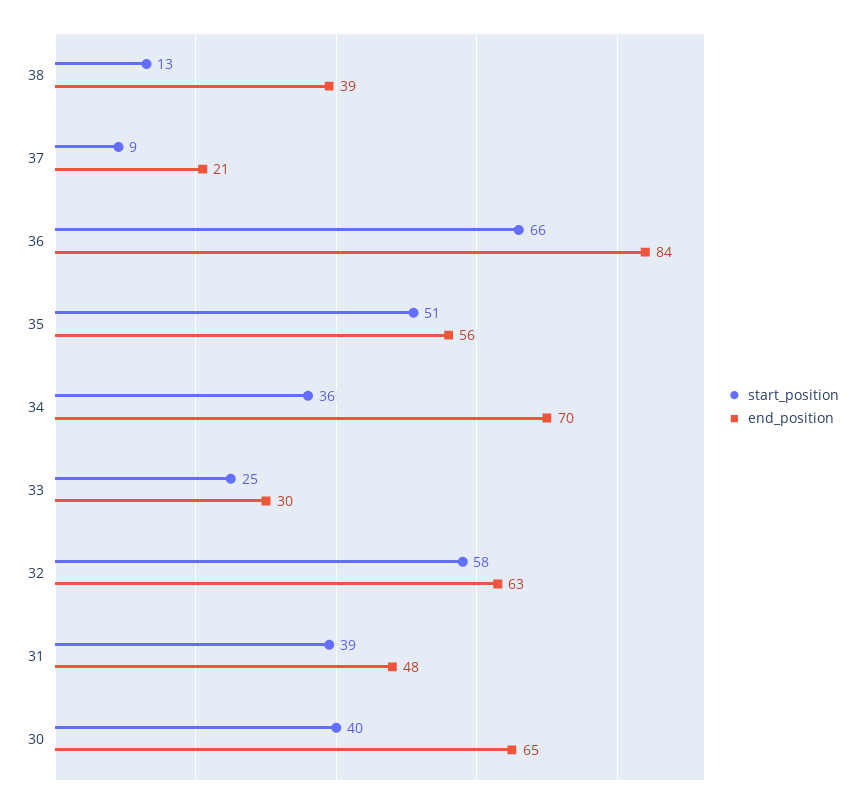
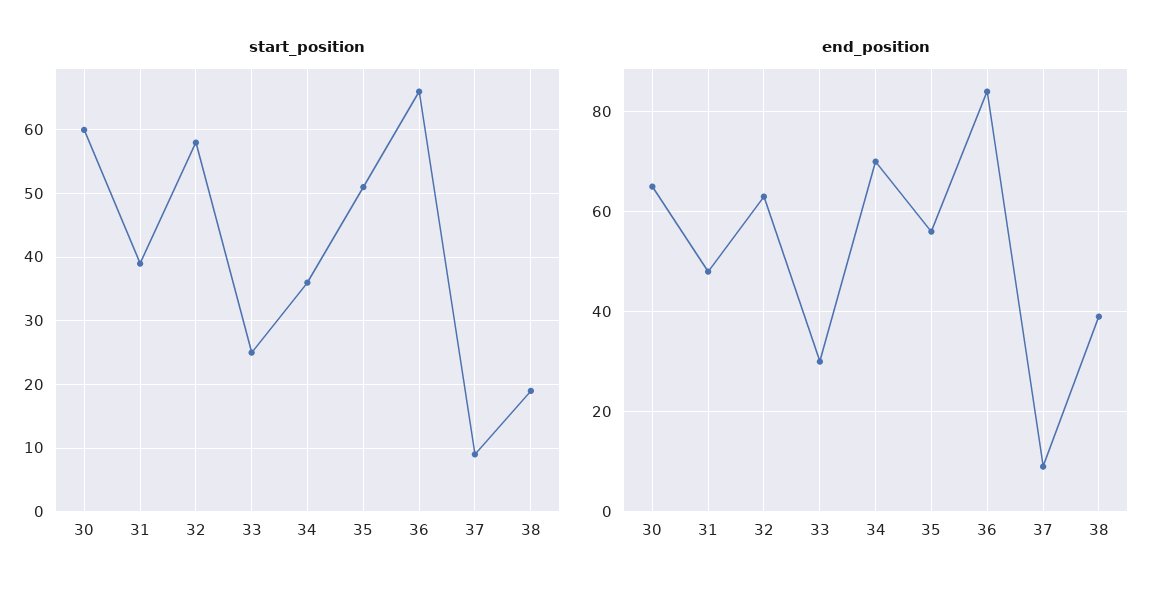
  {
    "start_position": {
-     "38": 13,
+     "38": 19,
      "37": 9,
      "36": 66,
      "35": 51,
      "34": 36,
      "33": 25,
      "32": 58,
      "31": 39,
-     "30": 40
+     "30": 60
    },
    "end_position": {
      "38": 39,
-     "37": 21,
+     "37": 10,
      "36": 84,
      "35": 56,
      "34": 70,
      "33": 30,
      "32": 63,
      "31": 48,
      "30": 65
    }
  }

